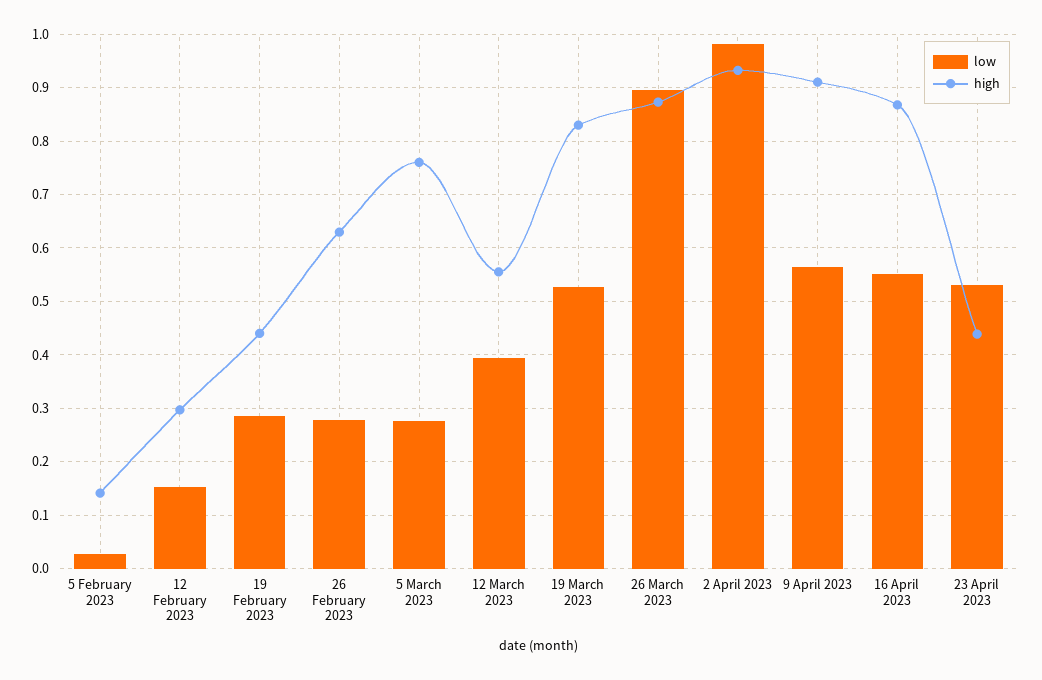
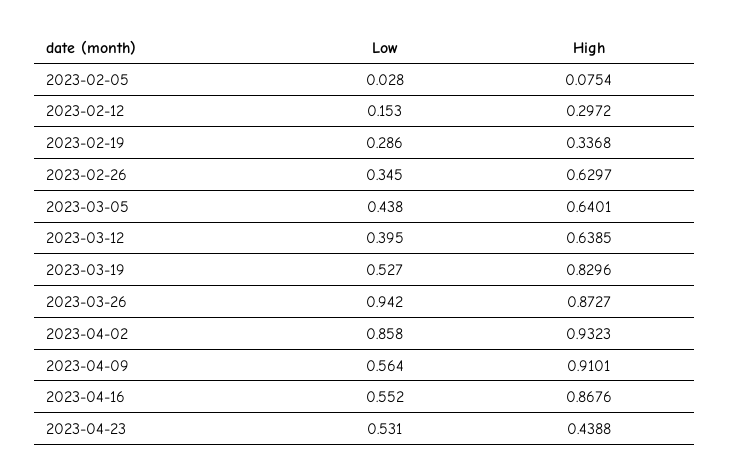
  {
    "low": {
      "5 February 2023": 0.028,
      "12 February 2023": 0.153,
      "19 February 2023": 0.286,
-     "26 February 2023": 0.28,
+     "26 February 2023": 0.345,
-     "5 March 2023": 0.28,
+     "5 March 2023": 0.438,
      "12 March 2023": 0.395,
      "19 March 2023": 0.527,
-     "26 March 2023": 0.9,
+     "26 March 2023": 0.942,
-     "2 April 2023": 0.98,
+     "2 April 2023": 0.858,
      "9 April 2023": 0.564,
      "16 April 2023": 0.552,
      "23 April 2023": 0.531
    },
    "high": {
-     "5 February 2023": 0.14,
+     "5 February 2023": 0.0754,
      "12 February 2023": 0.2972,
-     "19 February 2023": 0.44,
+     "19 February 2023": 0.3368,
      "26 February 2023": 0.6297,
-     "5 March 2023": 0.76,
+     "5 March 2023": 0.6401,
-     "12 March 2023": 0.56,
+     "12 March 2023": 0.6385,
      "19 March 2023": 0.8296,
      "26 March 2023": 0.8727,
      "2 April 2023": 0.9323,
      "9 April 2023": 0.9101,
      "16 April 2023": 0.8676,
      "23 April 2023": 0.4388
    }
  }

